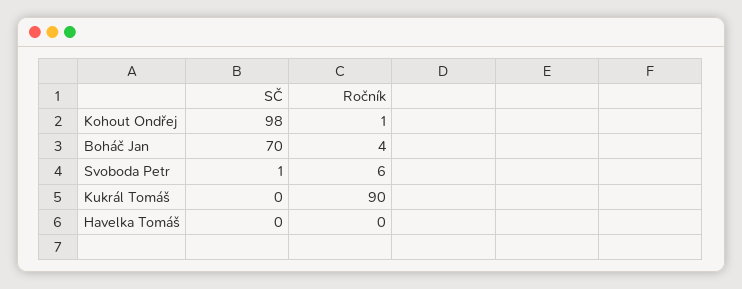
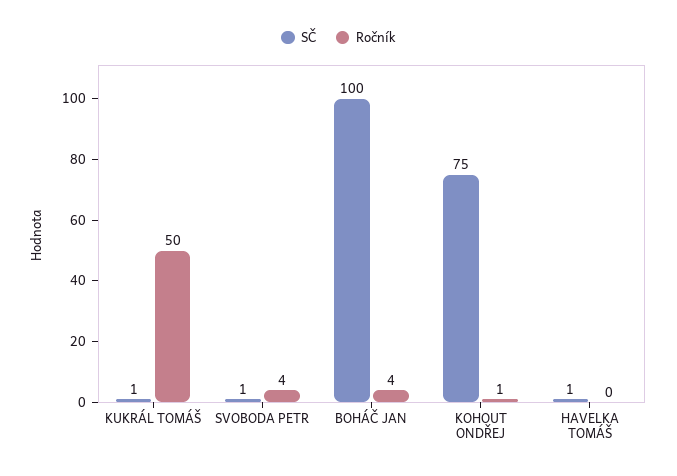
  {
    "SČ": {
-     "Kohout Ondřej": 98,
+     "Kohout Ondřej": 75,
-     "Boháč Jan": 70,
+     "Boháč Jan": 100,
      "Svoboda Petr": 1,
-     "Kukrál Tomáš": 0,
+     "Kukrál Tomáš": 1,
-     "Havelka Tomáš": 0
+     "Havelka Tomáš": 1
    },
    "Ročník": {
      "Kohout Ondřej": 1,
      "Boháč Jan": 4,
-     "Svoboda Petr": 6,
+     "Svoboda Petr": 4,
-     "Kukrál Tomáš": 90,
+     "Kukrál Tomáš": 50,
      "Havelka Tomáš": 0
    }
  }

